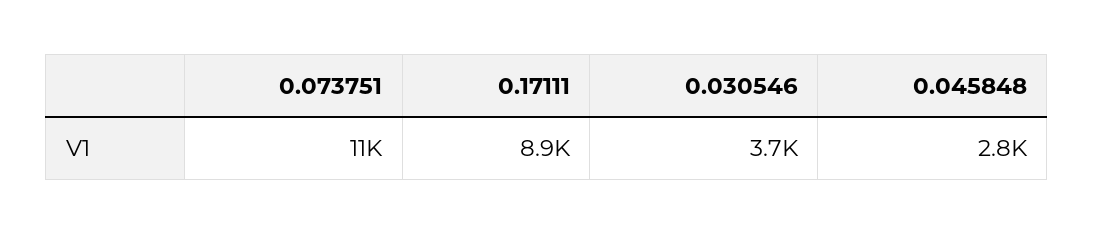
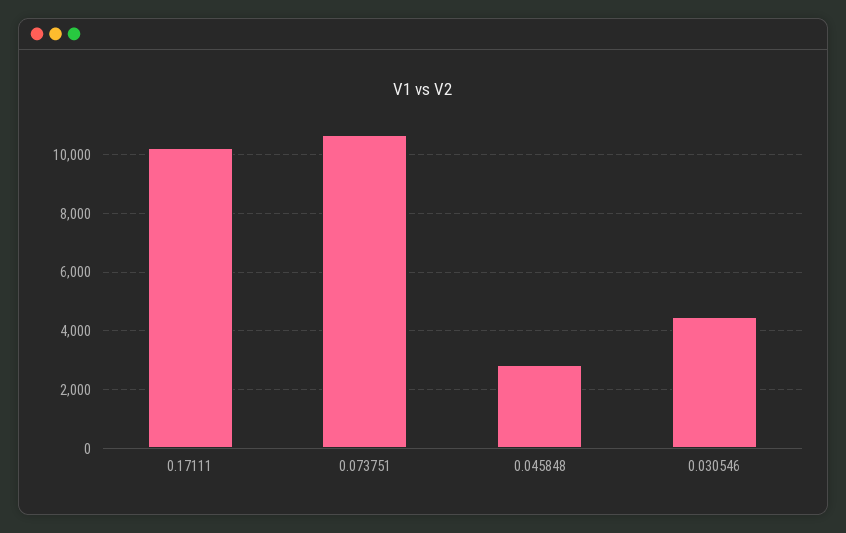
  {
    "0.073751": 11000,
-   "0.17111": 8900,
+   "0.17111": 10250,
-   "0.030546": 3700,
+   "0.030546": 4500,
    "0.045848": 2800
  }

